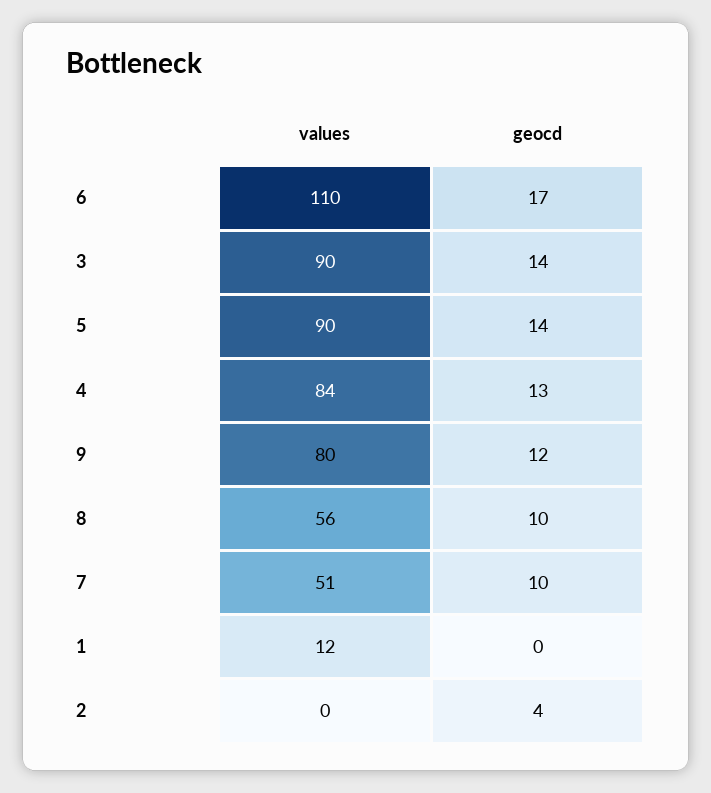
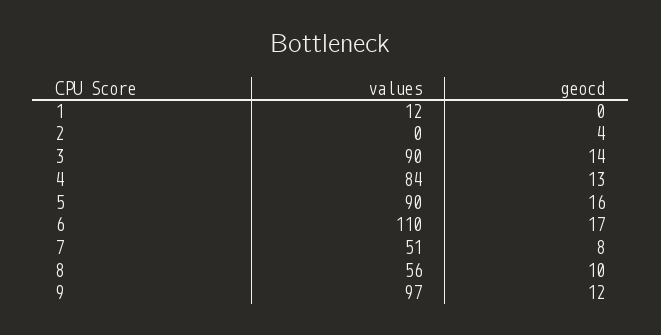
  {
    "values": {
      "6": 110,
      "3": 90,
      "5": 90,
      "4": 84,
-     "9": 80,
+     "9": 97,
      "8": 56,
      "7": 51,
      "1": 12,
      "2": 0
    },
    "geocd": {
      "6": 17,
      "3": 14,
-     "5": 14,
+     "5": 16,
      "4": 13,
      "9": 12,
      "8": 10,
-     "7": 10,
+     "7": 8,
      "1": 0,
      "2": 4
    }
  }

